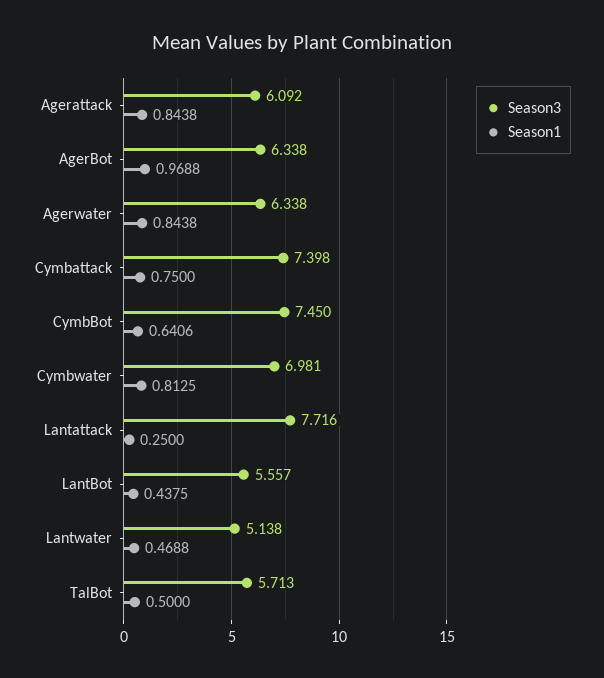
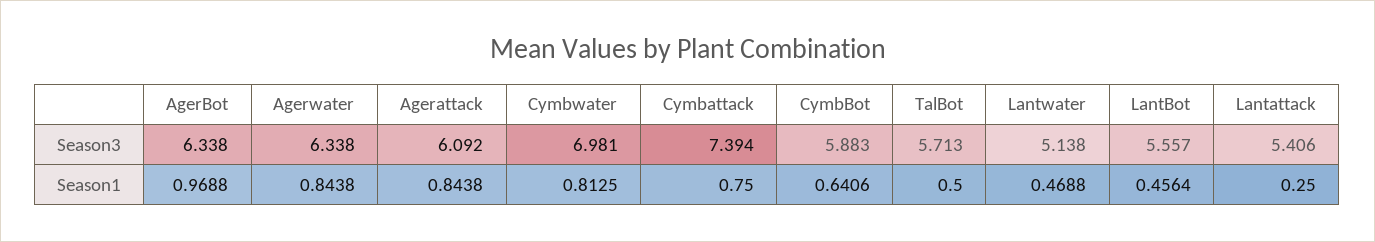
  {
    "Season3": {
      "Agerattack": 6.092,
      "AgerBot": 6.338,
      "Agerwater": 6.338,
-     "Cymbattack": 7.398,
+     "Cymbattack": 7.394,
-     "CymbBot": 7.45,
+     "CymbBot": 5.883,
      "Cymbwater": 6.981,
-     "Lantattack": 7.716,
+     "Lantattack": 5.406,
      "LantBot": 5.557,
      "Lantwater": 5.138,
      "TalBot": 5.713
    },
    "Season1": {
      "Agerattack": 0.8438,
      "AgerBot": 0.9688,
      "Agerwater": 0.8438,
      "Cymbattack": 0.75,
      "CymbBot": 0.6406,
      "Cymbwater": 0.8125,
      "Lantattack": 0.25,
-     "LantBot": 0.4375,
+     "LantBot": 0.4564,
      "Lantwater": 0.4688,
      "TalBot": 0.5
    }
  }

